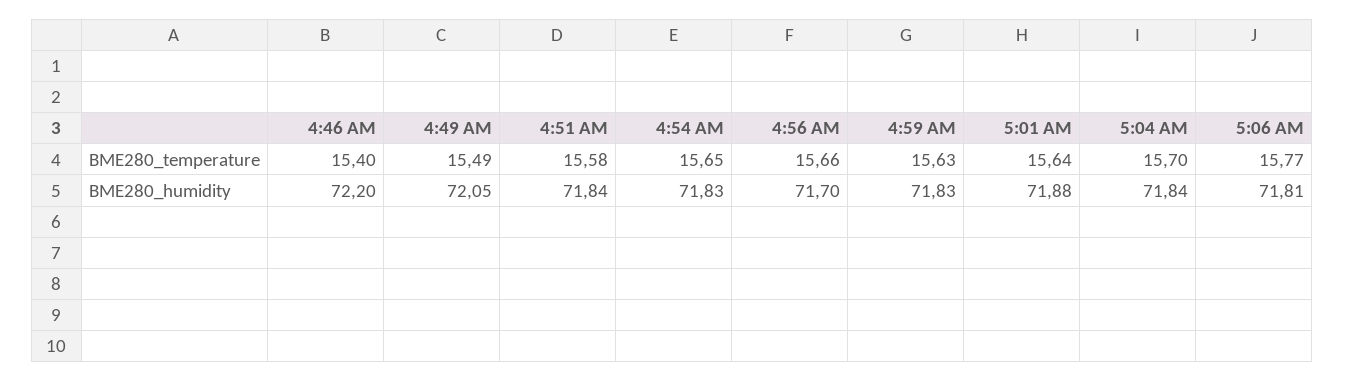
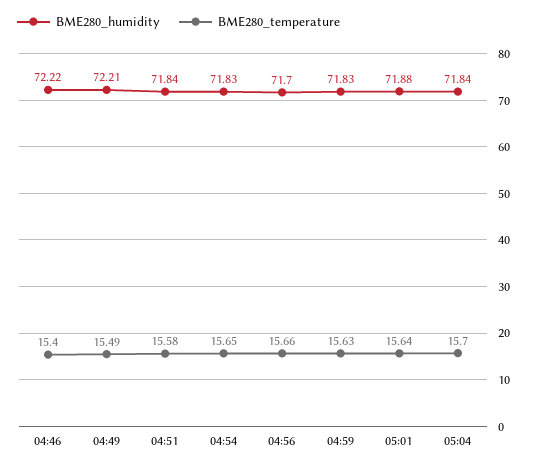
  {
    "BME280_temperature": {
      "4:46 AM": 15.4,
      "4:49 AM": 15.49,
      "4:51 AM": 15.58,
      "4:54 AM": 15.65,
      "4:56 AM": 15.66,
      "4:59 AM": 15.63,
      "5:01 AM": 15.64,
-     "5:04 AM": 15.7,
+     "5:04 AM": 15.7
-     "5:06 AM": 15.77
    },
    "BME280_humidity": {
-     "4:46 AM": 72.2,
+     "4:46 AM": 72.22,
-     "4:49 AM": 72.05,
+     "4:49 AM": 72.21,
      "4:51 AM": 71.84,
      "4:54 AM": 71.83,
      "4:56 AM": 71.7,
      "4:59 AM": 71.83,
      "5:01 AM": 71.88,
-     "5:04 AM": 71.84,
+     "5:04 AM": 71.84
-     "5:06 AM": 71.81
    }
  }

